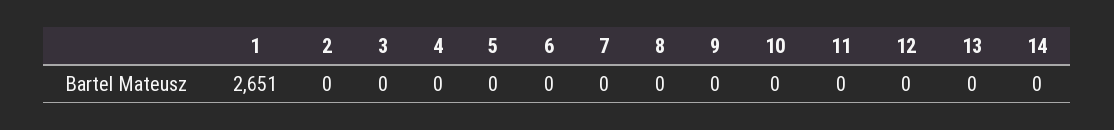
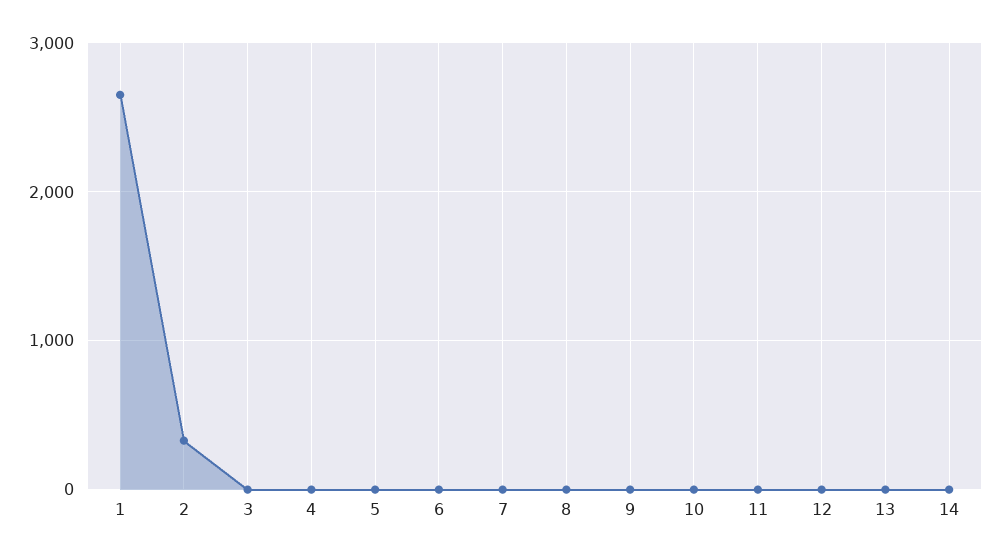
  {
    "1": 2651,
-   "2": 0,
+   "2": 300,
    "3": 0,
    "4": 0,
    "5": 0,
    "6": 0,
    "7": 0,
    "8": 0,
    "9": 0,
    "10": 0,
    "11": 0,
    "12": 0,
    "13": 0,
    "14": 0
  }

